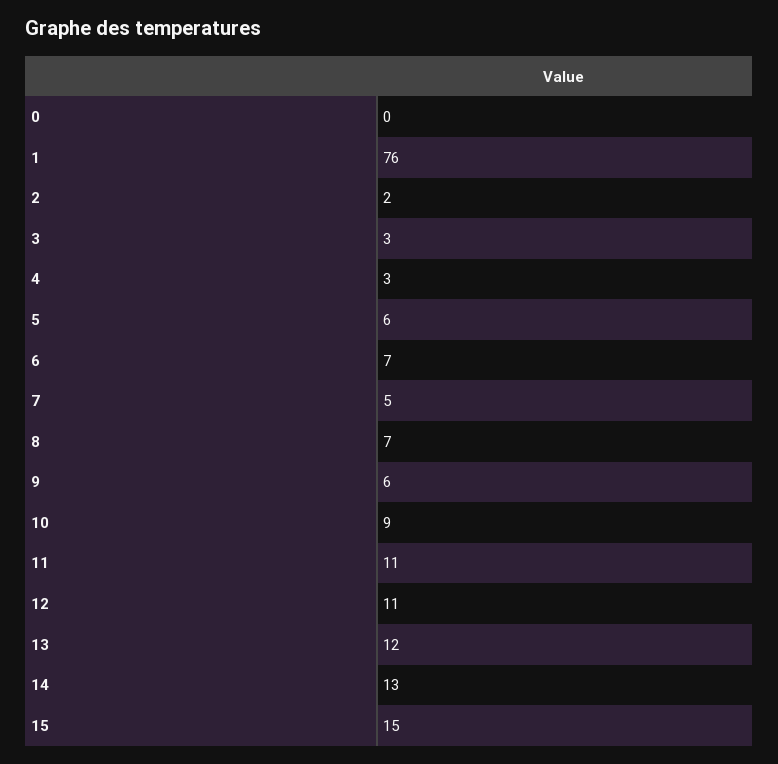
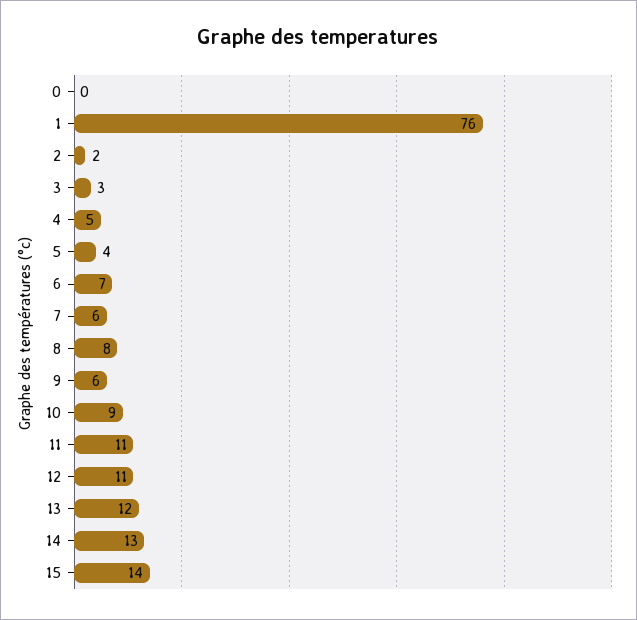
  {
    "0": 0,
    "1": 76,
    "2": 2,
    "3": 3,
-   "4": 3,
+   "4": 5,
-   "5": 6,
+   "5": 4,
    "6": 7,
-   "7": 5,
+   "7": 6,
-   "8": 7,
+   "8": 8,
    "9": 6,
    "10": 9,
    "11": 11,
    "12": 11,
    "13": 12,
    "14": 13,
-   "15": 15
+   "15": 14
  }

